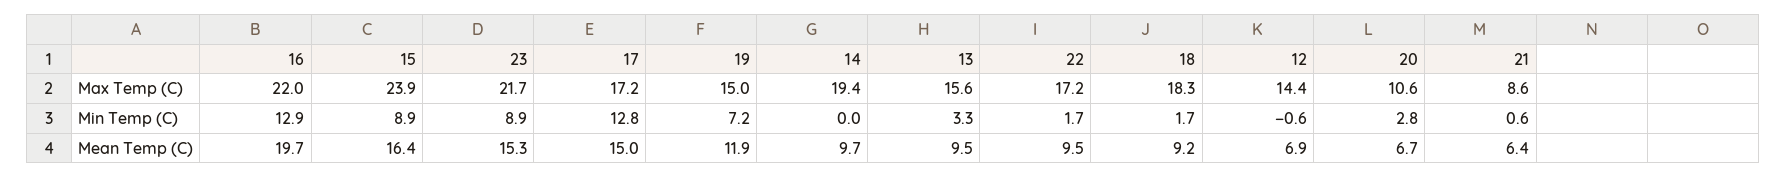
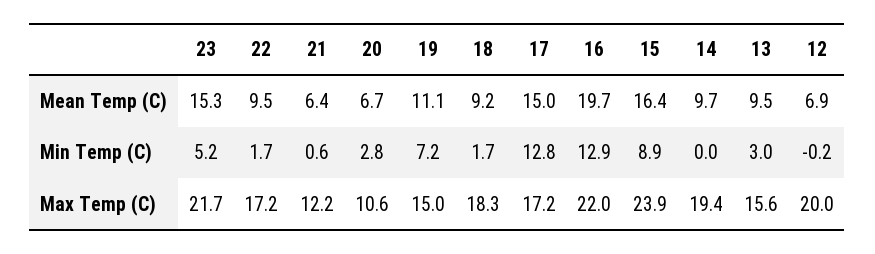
  {
    "16": {
      "Max Temp (C)": 22,
      "Min Temp (C)": 12.9,
      "Mean Temp (C)": 19.7
    },
    "15": {
      "Max Temp (C)": 23.9,
      "Min Temp (C)": 8.9,
      "Mean Temp (C)": 16.4
    },
    "23": {
      "Max Temp (C)": 21.7,
-     "Min Temp (C)": 8.9,
+     "Min Temp (C)": 5.2,
      "Mean Temp (C)": 15.3
    },
    "17": {
      "Max Temp (C)": 17.2,
      "Min Temp (C)": 12.8,
      "Mean Temp (C)": 15
    },
    "19": {
      "Max Temp (C)": 15,
      "Min Temp (C)": 7.2,
-     "Mean Temp (C)": 11.9
+     "Mean Temp (C)": 11.1
    },
    "14": {
      "Max Temp (C)": 19.4,
      "Min Temp (C)": 0,
      "Mean Temp (C)": 9.7
    },
    "13": {
      "Max Temp (C)": 15.6,
-     "Min Temp (C)": 3.3,
+     "Min Temp (C)": 3,
      "Mean Temp (C)": 9.5
    },
    "22": {
      "Max Temp (C)": 17.2,
      "Min Temp (C)": 1.7,
      "Mean Temp (C)": 9.5
    },
    "18": {
      "Max Temp (C)": 18.3,
      "Min Temp (C)": 1.7,
      "Mean Temp (C)": 9.2
    },
    "12": {
-     "Max Temp (C)": 14.4,
+     "Max Temp (C)": 20,
-     "Min Temp (C)": -0.6,
+     "Min Temp (C)": -0.2,
      "Mean Temp (C)": 6.9
    },
    "20": {
      "Max Temp (C)": 10.6,
      "Min Temp (C)": 2.8,
      "Mean Temp (C)": 6.7
    },
    "21": {
-     "Max Temp (C)": 8.6,
+     "Max Temp (C)": 12.2,
      "Min Temp (C)": 0.6,
      "Mean Temp (C)": 6.4
    }
  }

